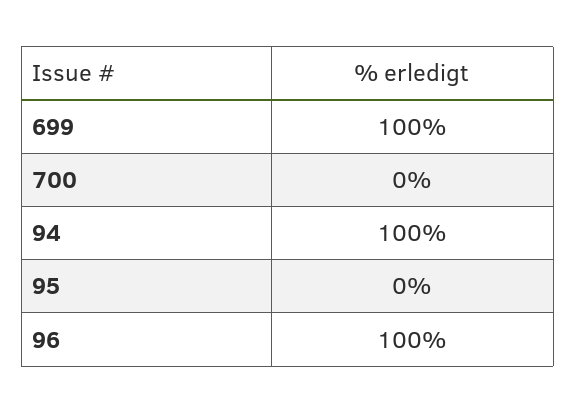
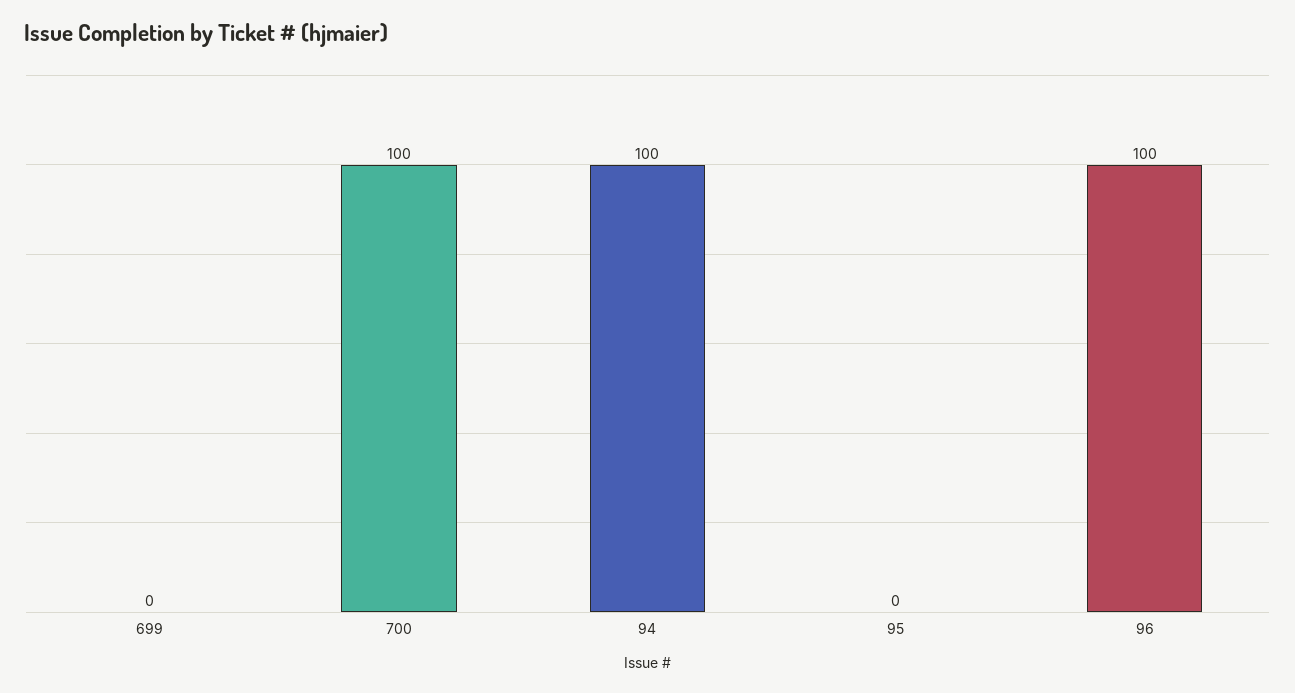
  {
-   "699": 100,
+   "699": 0,
-   "700": 0,
+   "700": 100,
    "94": 100,
    "95": 0,
    "96": 100
  }

